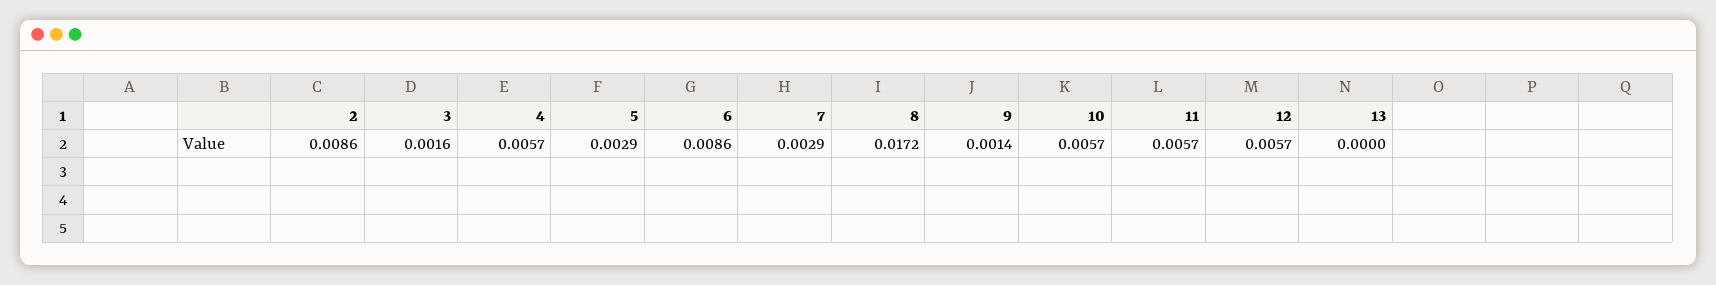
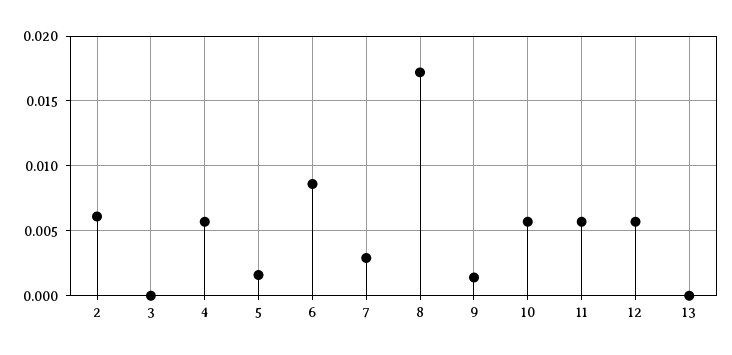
  {
-   "2": 0.0086,
+   "2": 0.006,
-   "3": 0.0016,
+   "3": 0,
    "4": 0.0057,
-   "5": 0.0029,
+   "5": 0.0015,
    "6": 0.0086,
    "7": 0.0029,
    "8": 0.0172,
    "9": 0.0014,
    "10": 0.0057,
    "11": 0.0057,
    "12": 0.0057,
    "13": 0
  }

